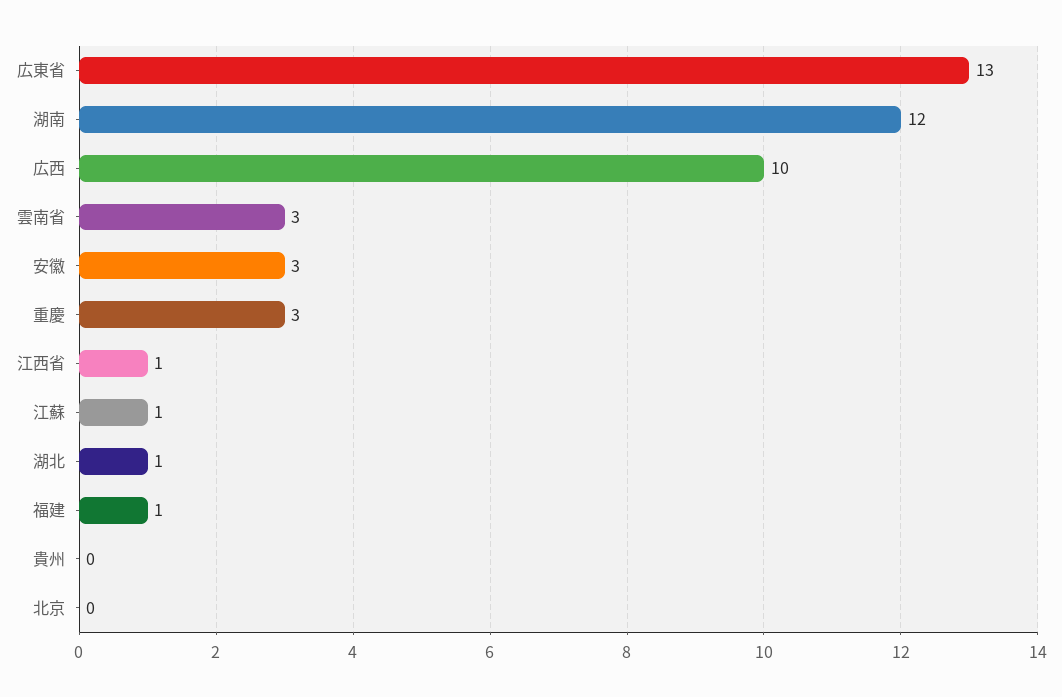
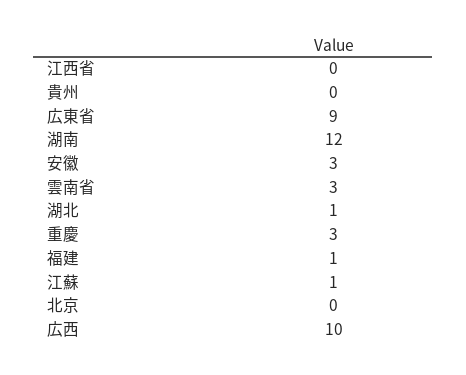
  {
-   "広東省": 13,
+   "広東省": 9,
    "湖南": 12,
    "広西": 10,
    "雲南省": 3,
    "安徽": 3,
    "重慶": 3,
-   "江西省": 1,
+   "江西省": 0,
    "江蘇": 1,
    "湖北": 1,
    "福建": 1,
    "貴州": 0,
    "北京": 0
  }

